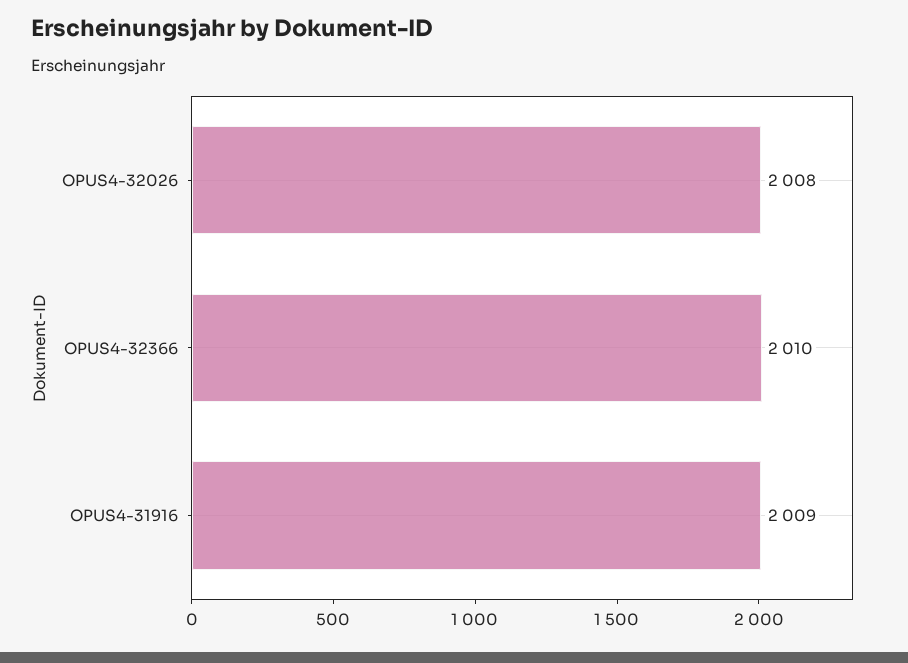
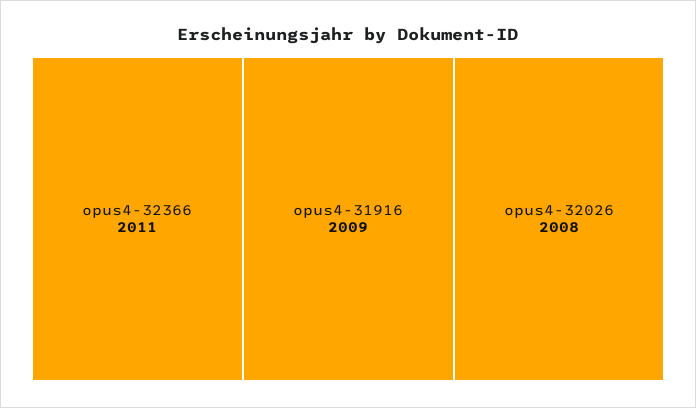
  {
    "OPUS4-32026": 2008,
-   "OPUS4-32366": 2010,
+   "OPUS4-32366": 2011,
    "OPUS4-31916": 2009
  }

